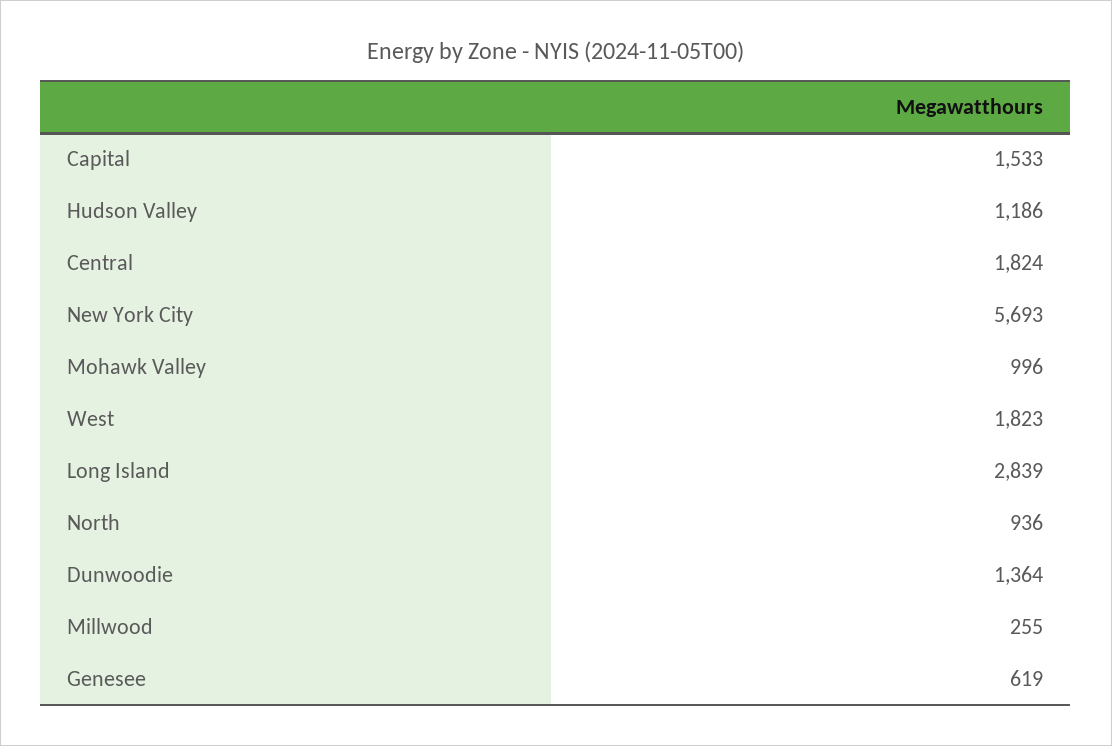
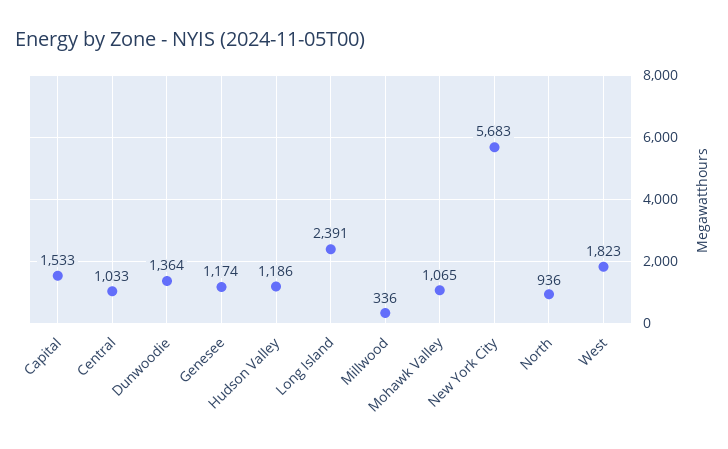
  {
    "Capital": 1533,
    "Hudson Valley": 1186,
-   "Central": 1824,
+   "Central": 1033,
-   "New York City": 5693,
+   "New York City": 5683,
-   "Mohawk Valley": 996,
+   "Mohawk Valley": 1065,
    "West": 1823,
-   "Long Island": 2839,
+   "Long Island": 2391,
    "North": 936,
    "Dunwoodie": 1364,
-   "Millwood": 255,
+   "Millwood": 336,
-   "Genesee": 619
+   "Genesee": 1174
  }

